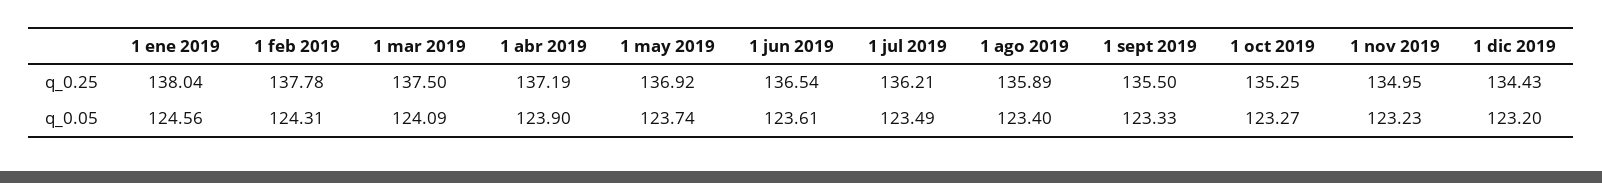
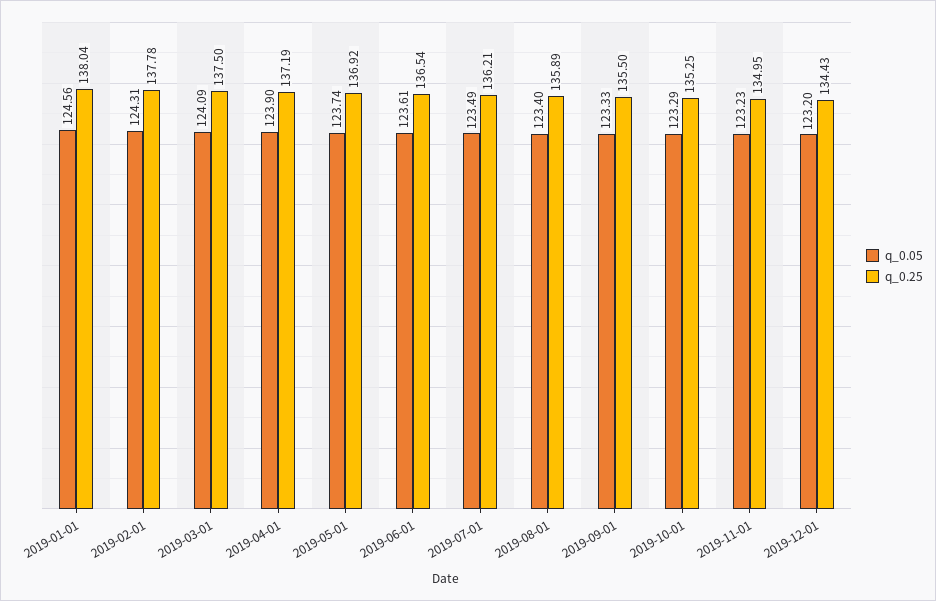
  {
    "q_0.25": {
      "1 ene 2019": 138.04,
      "1 feb 2019": 137.78,
      "1 mar 2019": 137.5,
      "1 abr 2019": 137.19,
      "1 may 2019": 136.92,
      "1 jun 2019": 136.54,
      "1 jul 2019": 136.21,
      "1 ago 2019": 135.89,
      "1 sept 2019": 135.5,
      "1 oct 2019": 135.25,
      "1 nov 2019": 134.95,
      "1 dic 2019": 134.43
    },
    "q_0.05": {
      "1 ene 2019": 124.56,
      "1 feb 2019": 124.31,
      "1 mar 2019": 124.09,
      "1 abr 2019": 123.9,
      "1 may 2019": 123.74,
      "1 jun 2019": 123.61,
      "1 jul 2019": 123.49,
      "1 ago 2019": 123.4,
      "1 sept 2019": 123.33,
-     "1 oct 2019": 123.27,
+     "1 oct 2019": 123.29,
      "1 nov 2019": 123.23,
      "1 dic 2019": 123.2
    }
  }

